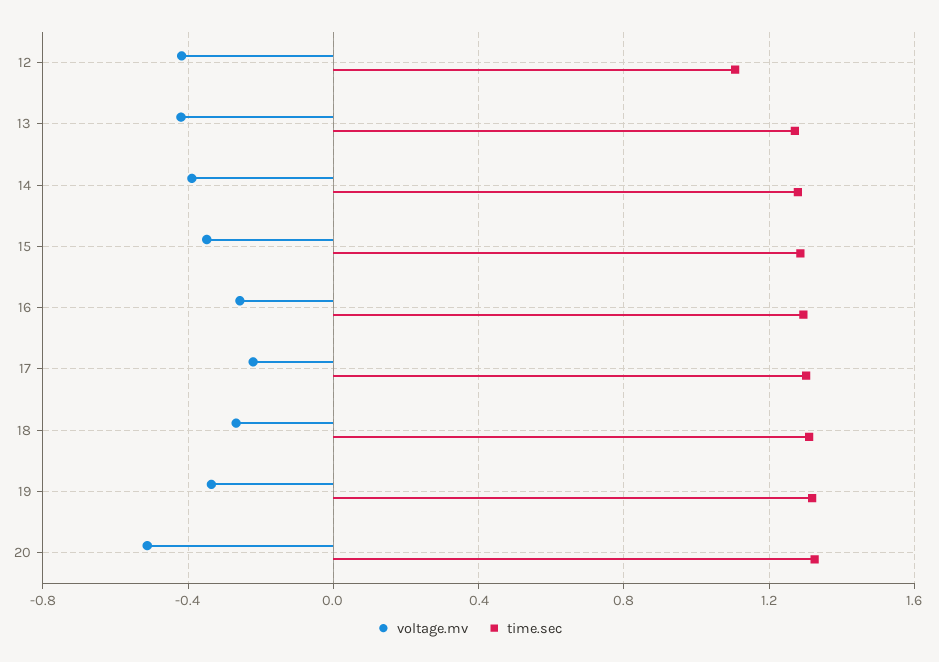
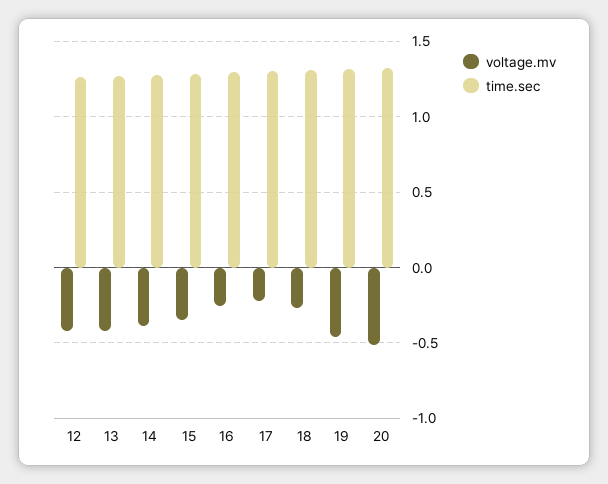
  {
    "voltage.mv": {
      "12": -0.4,
      "13": -0.4,
      "14": -0.4,
      "15": -0.35,
      "16": -0.25,
      "17": -0.2,
      "18": -0.25,
-     "19": -0.35,
+     "19": -0.45,
      "20": -0.5
    },
    "time.sec": {
-     "12": 1.1,
+     "12": 1.25,
      "13": 1.25,
      "14": 1.3,
      "15": 1.3,
      "16": 1.3,
      "17": 1.3,
      "18": 1.3,
      "19": 1.3,
      "20": 1.35
    }
  }

